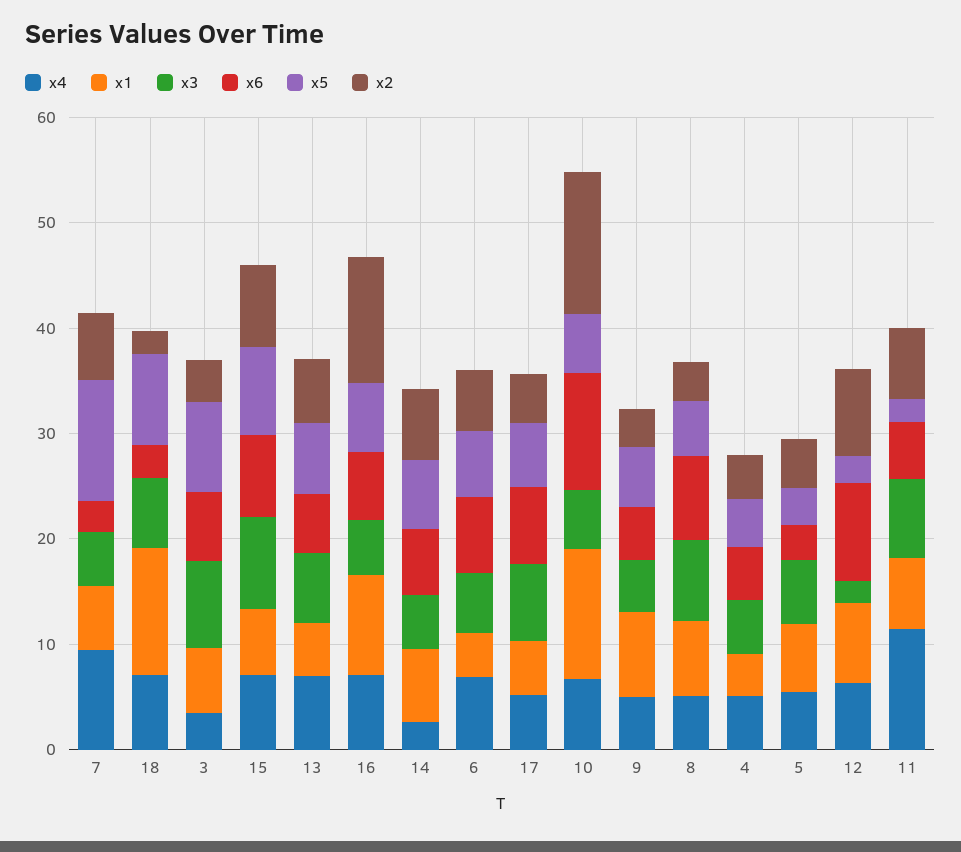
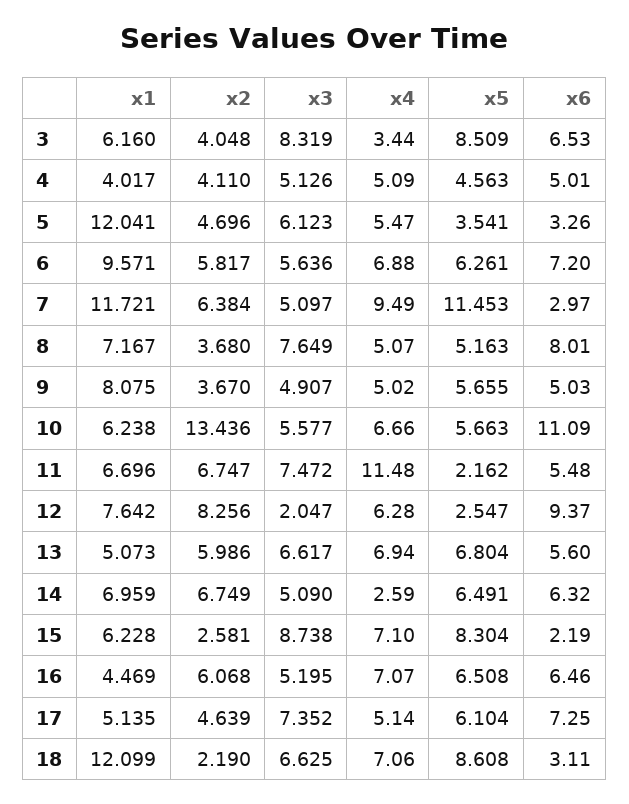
  {
    "x4": {
      "7": 9.49,
      "18": 7.06,
      "3": 3.44,
      "15": 7.1,
      "13": 6.94,
      "16": 7.07,
      "14": 2.59,
      "6": 6.88,
      "17": 5.14,
      "10": 6.66,
      "9": 5.02,
      "8": 5.07,
      "4": 5.09,
      "5": 5.47,
      "12": 6.28,
      "11": 11.48
    },
    "x1": {
-     "7": 6,
+     "7": 11.721,
      "18": 12.099,
      "3": 6.16,
      "15": 6.228,
      "13": 5.073,
-     "16": 10,
+     "16": 4.469,
      "14": 6.959,
-     "6": 4,
+     "6": 9.571,
      "17": 5.135,
-     "10": 12,
+     "10": 6.238,
      "9": 8.075,
      "8": 7.167,
      "4": 4.017,
-     "5": 6,
+     "5": 12.041,
      "12": 7.642,
      "11": 6.696
    },
    "x3": {
      "7": 5.097,
      "18": 6.625,
      "3": 8.319,
      "15": 8.738,
      "13": 6.617,
      "16": 5.195,
      "14": 5.09,
      "6": 5.636,
      "17": 7.352,
      "10": 5.577,
      "9": 4.907,
      "8": 7.649,
      "4": 5.126,
      "5": 6.123,
      "12": 2.047,
      "11": 7.472
    },
    "x6": {
      "7": 2.97,
      "18": 3.11,
      "3": 6.53,
-     "15": 8,
+     "15": 2.19,
      "13": 5.6,
      "16": 6.46,
      "14": 6.32,
      "6": 7.2,
      "17": 7.25,
      "10": 11.09,
      "9": 5.03,
      "8": 8.01,
      "4": 5.01,
      "5": 3.26,
      "12": 9.37,
      "11": 5.48
    },
    "x5": {
      "7": 11.453,
      "18": 8.608,
      "3": 8.509,
      "15": 8.304,
      "13": 6.804,
      "16": 6.508,
      "14": 6.491,
      "6": 6.261,
      "17": 6.104,
      "10": 5.663,
      "9": 5.655,
      "8": 5.163,
      "4": 4.563,
      "5": 3.541,
      "12": 2.547,
      "11": 2.162
    },
    "x2": {
      "7": 6.384,
      "18": 2.19,
      "3": 4.048,
-     "15": 8,
+     "15": 2.581,
      "13": 5.986,
-     "16": 12,
+     "16": 6.068,
      "14": 6.749,
      "6": 5.817,
      "17": 4.639,
      "10": 13.436,
      "9": 3.67,
      "8": 3.68,
      "4": 4.11,
      "5": 4.696,
      "12": 8.256,
      "11": 6.747
    }
  }

